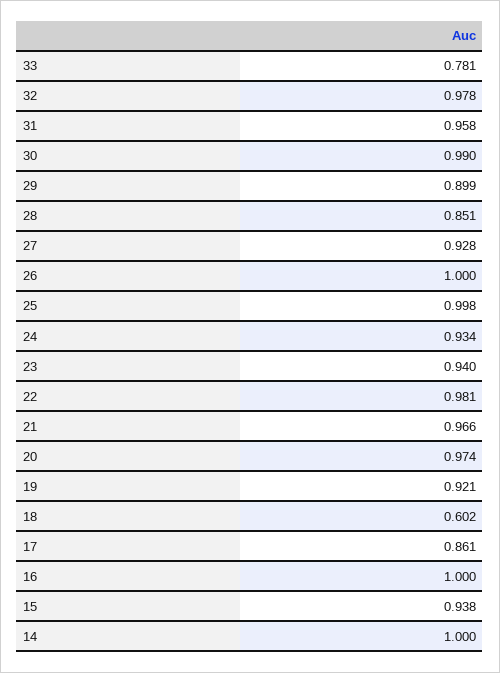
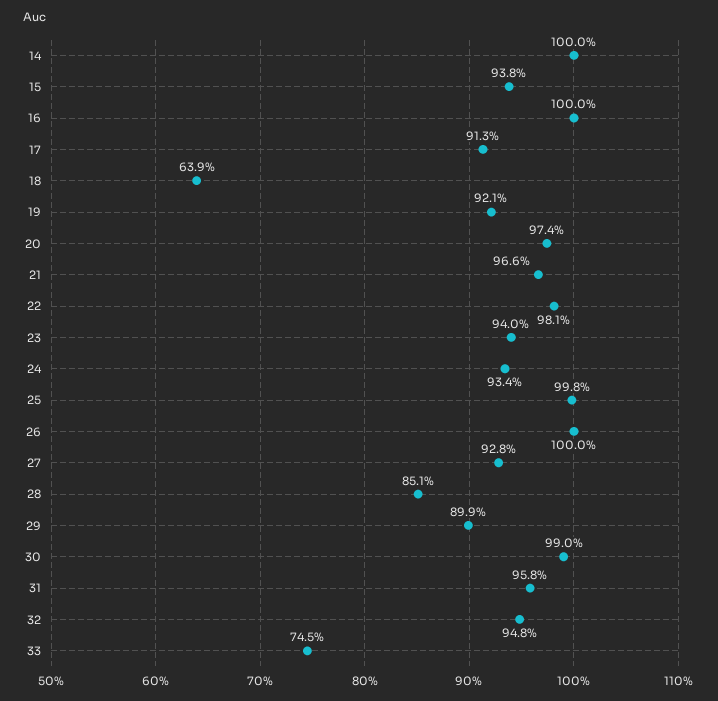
  {
-   "33": 0.781,
+   "33": 0.745,
-   "32": 0.978,
+   "32": 0.948,
    "31": 0.958,
    "30": 0.99,
    "29": 0.899,
    "28": 0.851,
    "27": 0.928,
    "26": 1,
    "25": 0.998,
    "24": 0.934,
    "23": 0.94,
    "22": 0.981,
    "21": 0.966,
    "20": 0.974,
    "19": 0.921,
-   "18": 0.602,
+   "18": 0.639,
-   "17": 0.861,
+   "17": 0.913,
    "16": 1,
    "15": 0.938,
    "14": 1
  }

